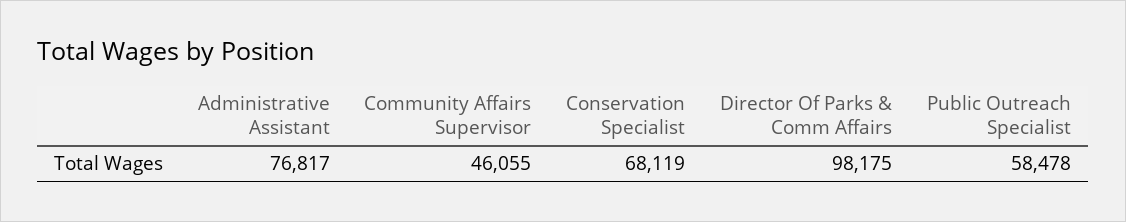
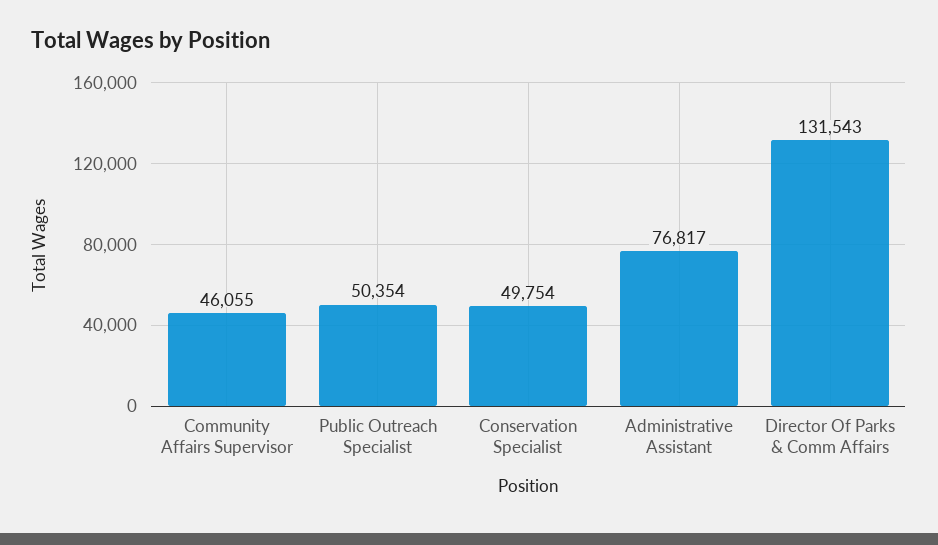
  {
    "Administrative Assistant": 76817,
    "Community Affairs Supervisor": 46055,
-   "Conservation Specialist": 68119,
+   "Conservation Specialist": 49754,
-   "Director Of Parks & Comm Affairs": 98175,
+   "Director Of Parks & Comm Affairs": 131543,
-   "Public Outreach Specialist": 58478
+   "Public Outreach Specialist": 50354
  }

